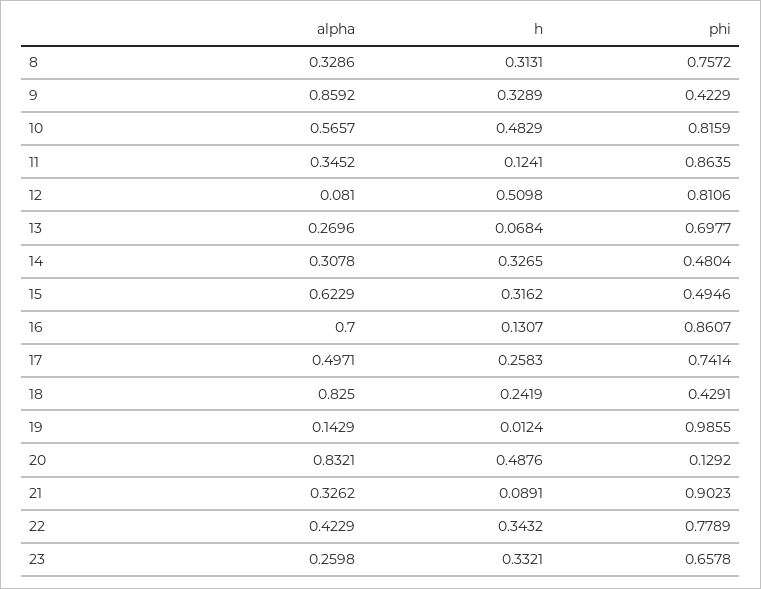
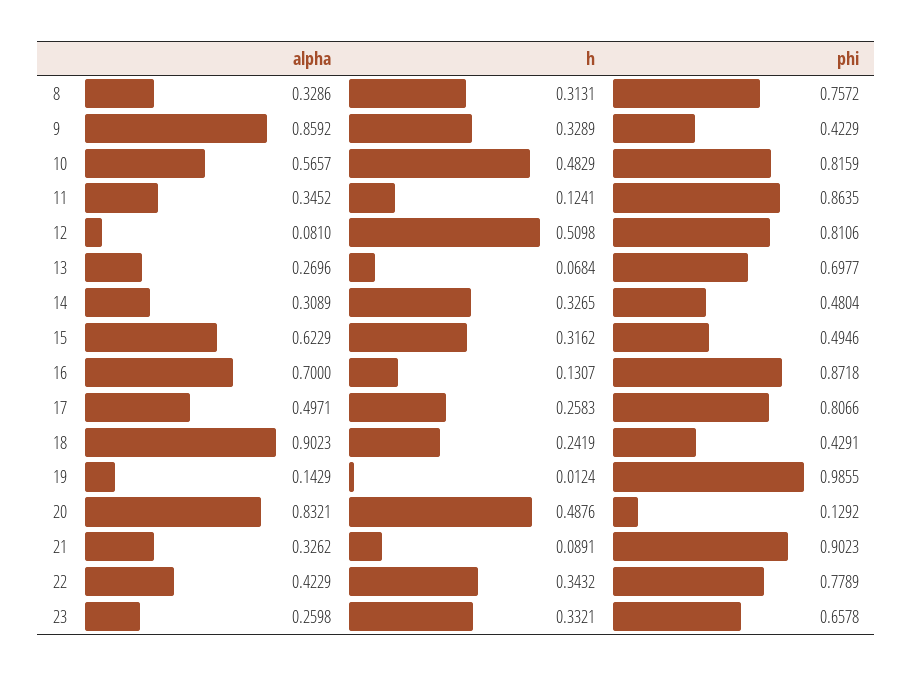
  {
    "alpha": {
      "8": 0.3286,
      "9": 0.8592,
      "10": 0.5657,
      "11": 0.3452,
      "12": 0.081,
      "13": 0.2696,
-     "14": 0.3078,
+     "14": 0.3089,
      "15": 0.6229,
      "16": 0.7,
      "17": 0.4971,
-     "18": 0.825,
+     "18": 0.9023,
      "19": 0.1429,
      "20": 0.8321,
      "21": 0.3262,
      "22": 0.4229,
      "23": 0.2598
    },
    "h": {
      "8": 0.3131,
      "9": 0.3289,
      "10": 0.4829,
      "11": 0.1241,
      "12": 0.5098,
      "13": 0.0684,
      "14": 0.3265,
      "15": 0.3162,
      "16": 0.1307,
      "17": 0.2583,
      "18": 0.2419,
      "19": 0.0124,
      "20": 0.4876,
      "21": 0.0891,
      "22": 0.3432,
      "23": 0.3321
    },
    "phi": {
      "8": 0.7572,
      "9": 0.4229,
      "10": 0.8159,
      "11": 0.8635,
      "12": 0.8106,
      "13": 0.6977,
      "14": 0.4804,
      "15": 0.4946,
-     "16": 0.8607,
+     "16": 0.8718,
-     "17": 0.7414,
+     "17": 0.8066,
      "18": 0.4291,
      "19": 0.9855,
      "20": 0.1292,
      "21": 0.9023,
      "22": 0.7789,
      "23": 0.6578
    }
  }

